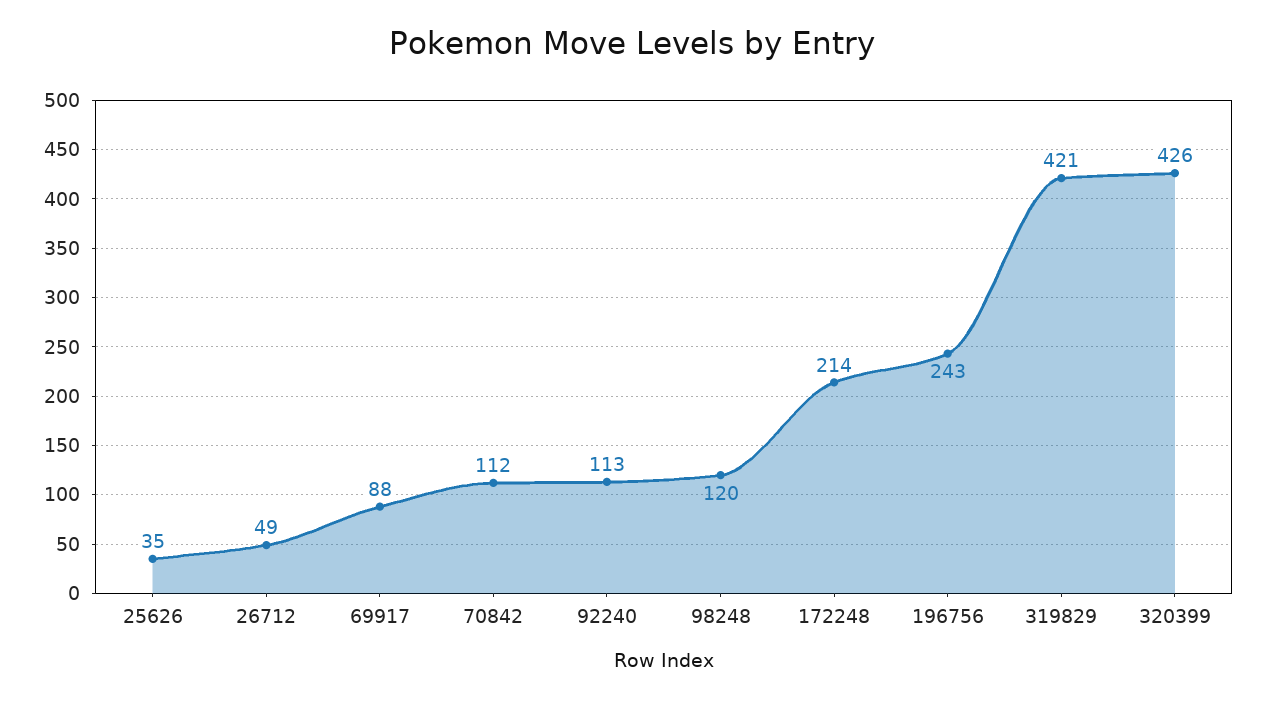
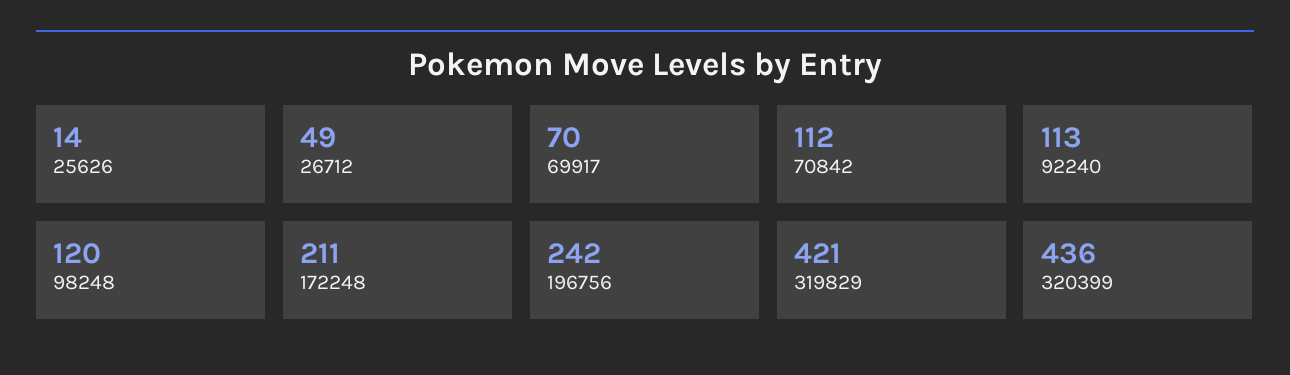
  {
-   "25626": 35,
+   "25626": 14,
    "26712": 49,
-   "69917": 88,
+   "69917": 70,
    "70842": 112,
    "92240": 113,
    "98248": 120,
-   "172248": 214,
+   "172248": 211,
-   "196756": 243,
+   "196756": 242,
    "319829": 421,
-   "320399": 426
+   "320399": 436
  }

